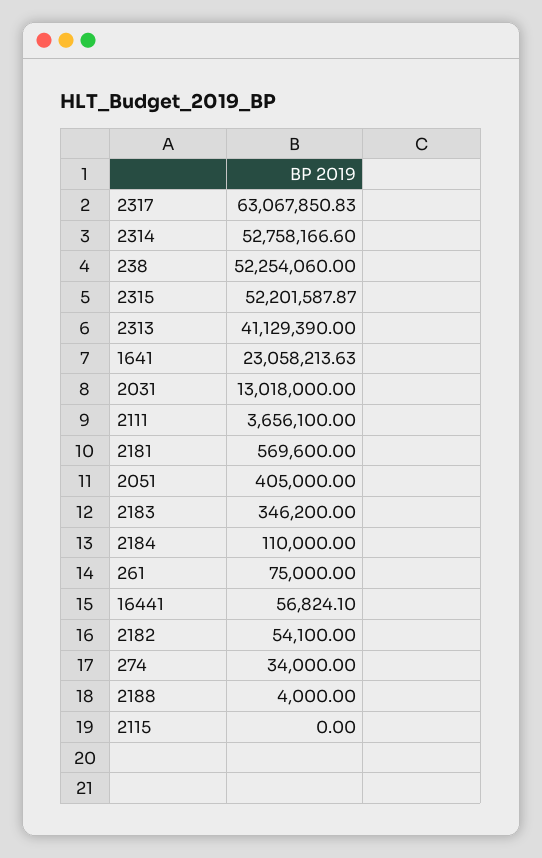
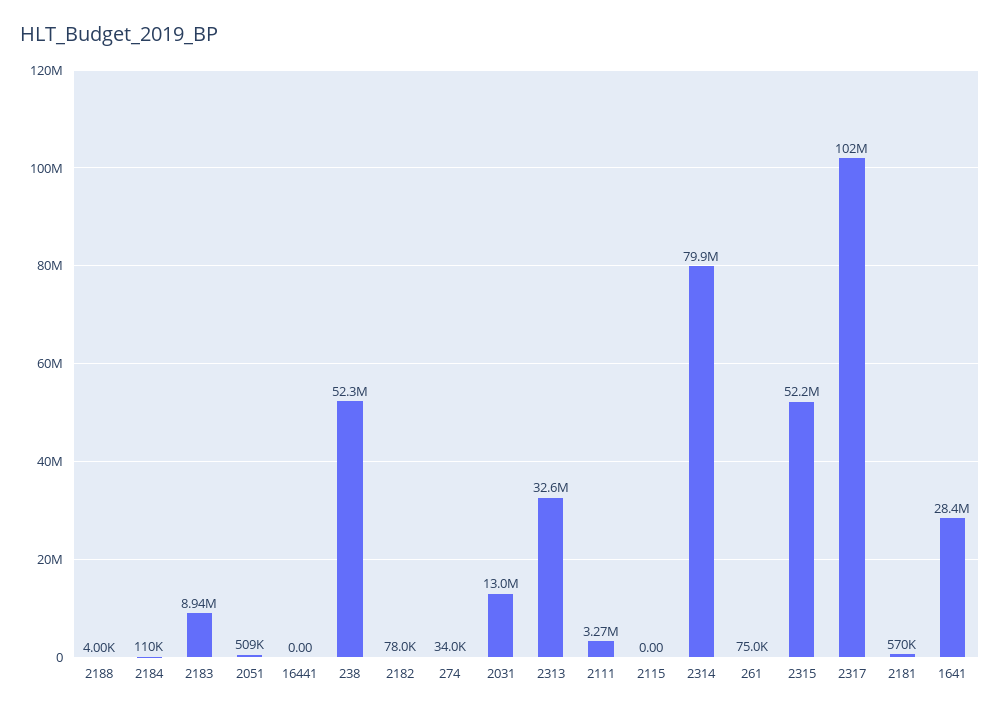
  {
-   "2317": 63067850.83,
+   "2317": 102000000,
-   "2314": 52758166.6,
+   "2314": 79900000,
    "238": 52254060,
    "2315": 52201587.87,
-   "2313": 41129390,
+   "2313": 32600000,
-   "1641": 23058213.63,
+   "1641": 28400000,
    "2031": 13018000,
-   "2111": 3656100,
+   "2111": 3270000,
    "2181": 569600,
-   "2051": 405000,
+   "2051": 509000,
-   "2183": 346200,
+   "2183": 8940000,
    "2184": 110000,
    "261": 75000,
-   "16441": 56824.1,
+   "16441": 0,
-   "2182": 54100,
+   "2182": 78000,
    "274": 34000,
    "2188": 4000,
    "2115": 0
  }

